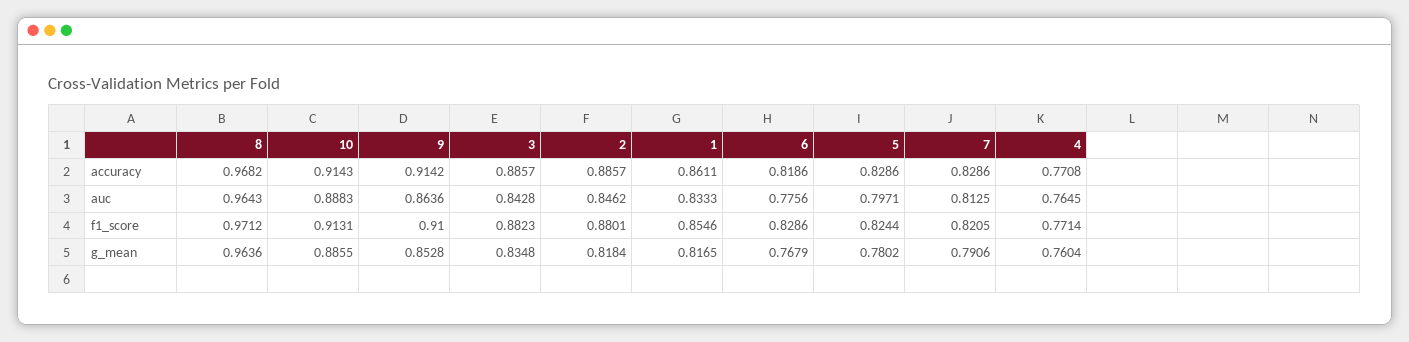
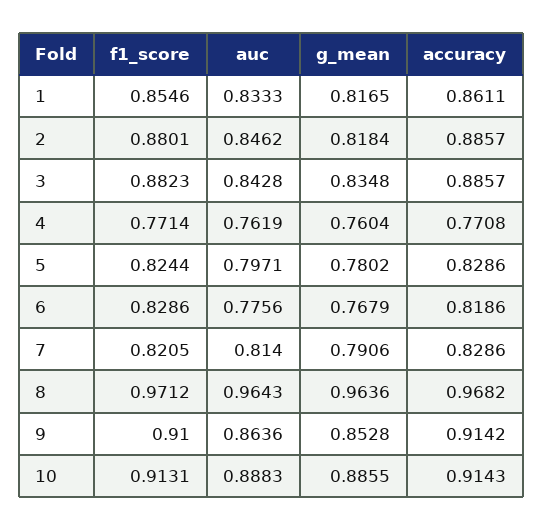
  {
    "8": {
      "accuracy": 0.9682,
      "auc": 0.9643,
      "f1_score": 0.9712,
      "g_mean": 0.9636
    },
    "10": {
      "accuracy": 0.9143,
      "auc": 0.8883,
      "f1_score": 0.9131,
      "g_mean": 0.8855
    },
    "9": {
      "accuracy": 0.9142,
      "auc": 0.8636,
      "f1_score": 0.91,
      "g_mean": 0.8528
    },
    "3": {
      "accuracy": 0.8857,
      "auc": 0.8428,
      "f1_score": 0.8823,
      "g_mean": 0.8348
    },
    "2": {
      "accuracy": 0.8857,
      "auc": 0.8462,
      "f1_score": 0.8801,
      "g_mean": 0.8184
    },
    "1": {
      "accuracy": 0.8611,
      "auc": 0.8333,
      "f1_score": 0.8546,
      "g_mean": 0.8165
    },
    "6": {
      "accuracy": 0.8186,
      "auc": 0.7756,
      "f1_score": 0.8286,
      "g_mean": 0.7679
    },
    "5": {
      "accuracy": 0.8286,
      "auc": 0.7971,
      "f1_score": 0.8244,
      "g_mean": 0.7802
    },
    "7": {
      "accuracy": 0.8286,
-     "auc": 0.8125,
+     "auc": 0.814,
      "f1_score": 0.8205,
      "g_mean": 0.7906
    },
    "4": {
      "accuracy": 0.7708,
-     "auc": 0.7645,
+     "auc": 0.7619,
      "f1_score": 0.7714,
      "g_mean": 0.7604
    }
  }

